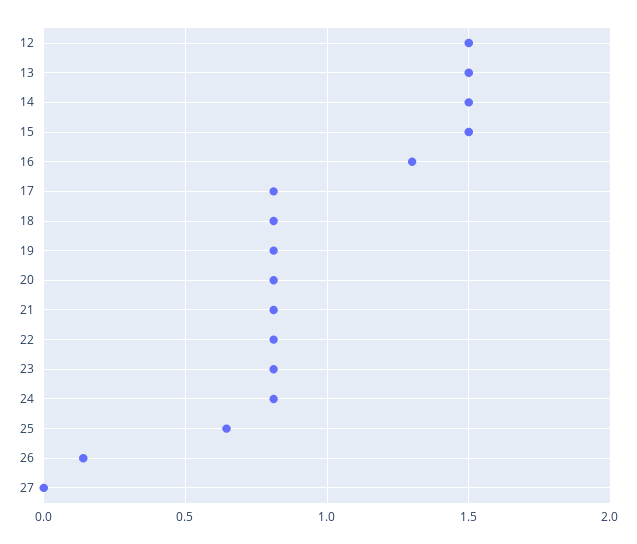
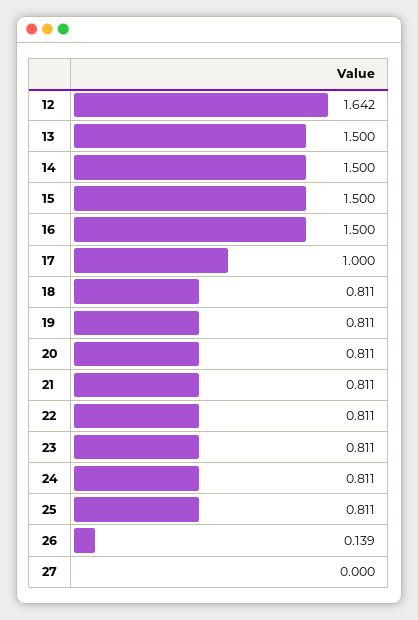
  {
-   "12": 1.5,
+   "12": 1.642,
    "13": 1.5,
    "14": 1.5,
    "15": 1.5,
-   "16": 1.3,
+   "16": 1.5,
-   "17": 0.8,
+   "17": 1,
    "18": 0.811,
    "19": 0.811,
    "20": 0.811,
    "21": 0.811,
    "22": 0.811,
    "23": 0.811,
    "24": 0.811,
-   "25": 0.65,
+   "25": 0.811,
    "26": 0.139,
    "27": 0
  }

